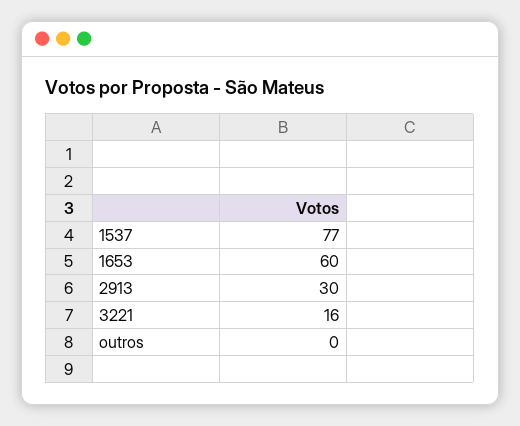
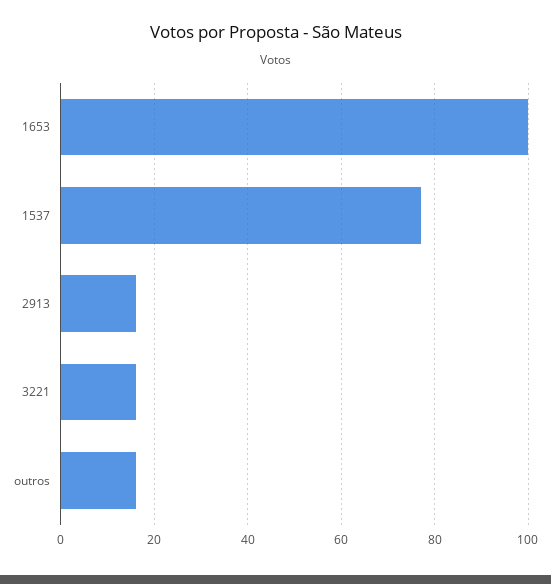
  {
    "1537": 77,
-   "1653": 60,
+   "1653": 100,
-   "2913": 30,
+   "2913": 15,
    "3221": 16,
-   "outros": 0
+   "outros": 15
  }

